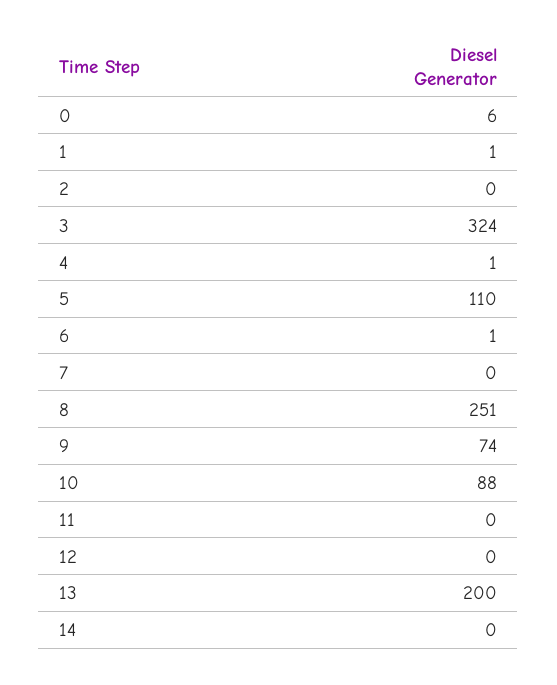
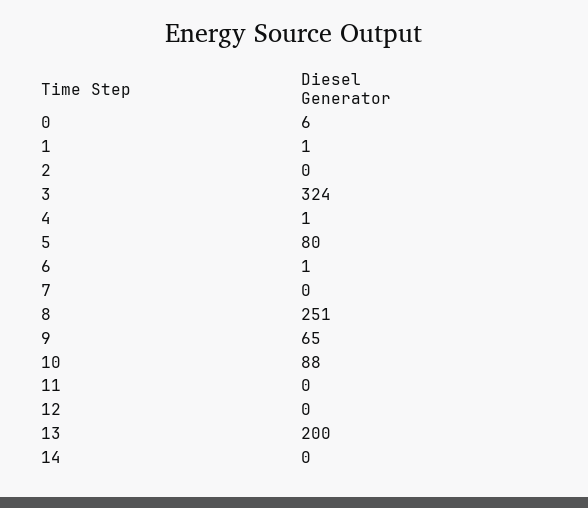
  {
    "0": 6,
    "1": 1,
    "2": 0,
    "3": 324,
    "4": 1,
-   "5": 110,
+   "5": 80,
    "6": 1,
    "7": 0,
    "8": 251,
-   "9": 74,
+   "9": 65,
    "10": 88,
    "11": 0,
    "12": 0,
    "13": 200,
    "14": 0
  }

